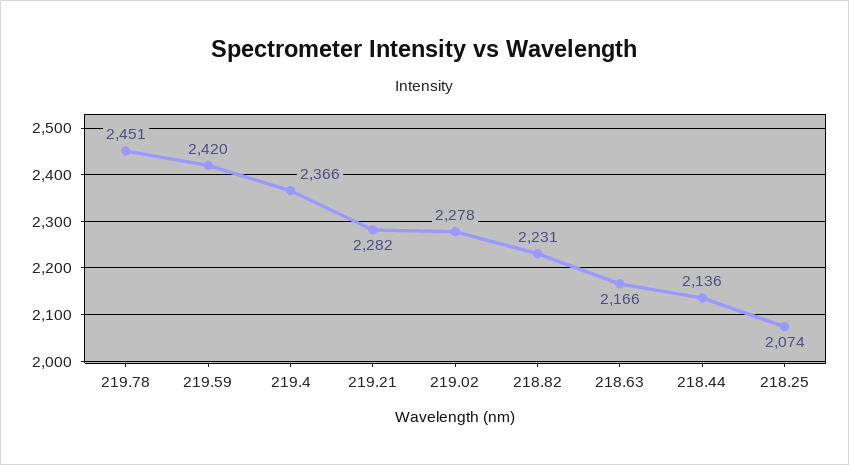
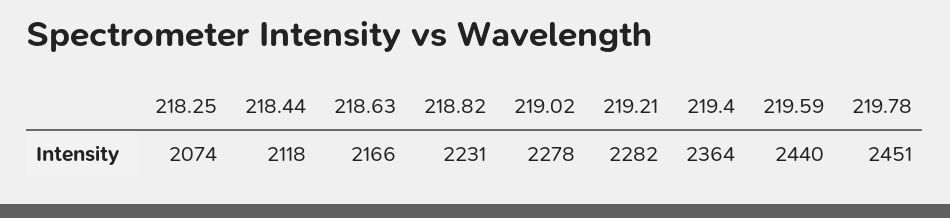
  {
    "219.78": 2451,
-   "219.59": 2420,
+   "219.59": 2440,
-   "219.4": 2366,
+   "219.4": 2364,
    "219.21": 2282,
    "219.02": 2278,
    "218.82": 2231,
    "218.63": 2166,
-   "218.44": 2136,
+   "218.44": 2118,
    "218.25": 2074
  }

